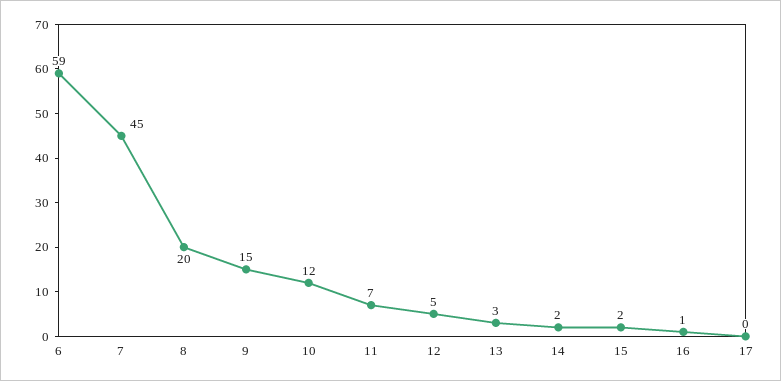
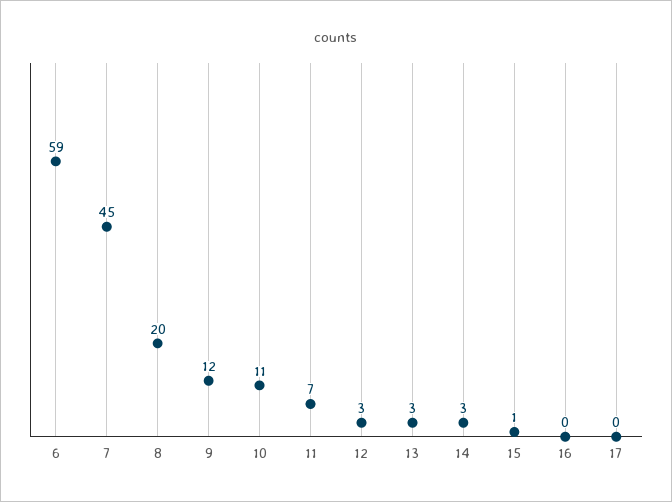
  {
    "6": 59,
    "7": 45,
    "8": 20,
-   "9": 15,
+   "9": 12,
-   "10": 12,
+   "10": 11,
    "11": 7,
-   "12": 5,
+   "12": 3,
    "13": 3,
-   "14": 2,
+   "14": 3,
-   "15": 2,
+   "15": 1,
-   "16": 1,
+   "16": 0,
    "17": 0
  }

